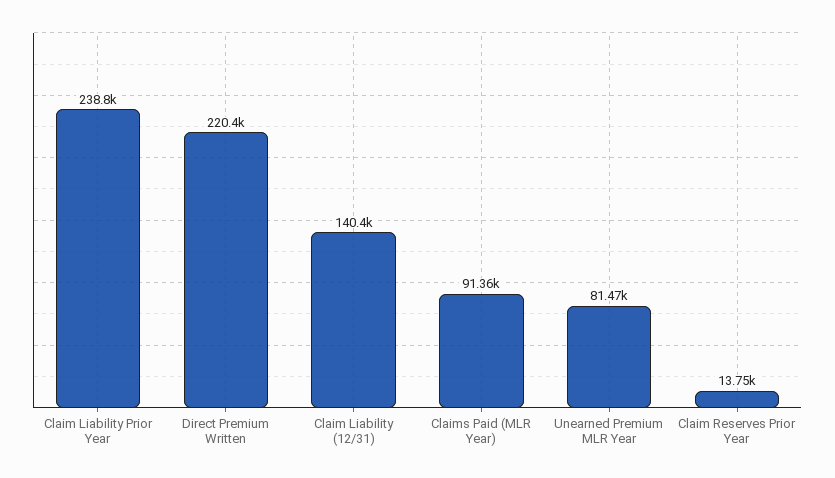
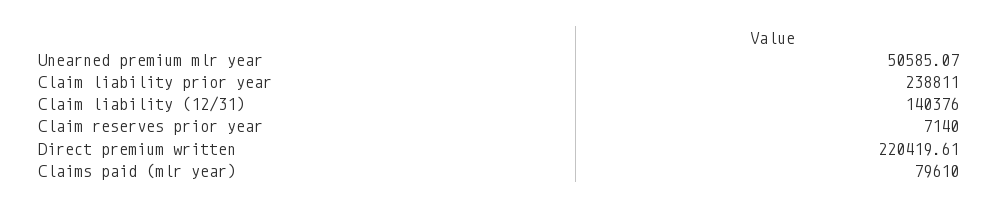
  {
    "Claim Liability Prior Year": 238811,
    "Direct Premium Written": 220419.61,
    "Claim Liability (12/31)": 140376,
-   "Claims Paid (MLR Year)": 91360,
+   "Claims Paid (MLR Year)": 79610,
-   "Unearned Premium MLR Year": 81470,
+   "Unearned Premium MLR Year": 50585.07,
-   "Claim Reserves Prior Year": 13750
+   "Claim Reserves Prior Year": 7140
  }

